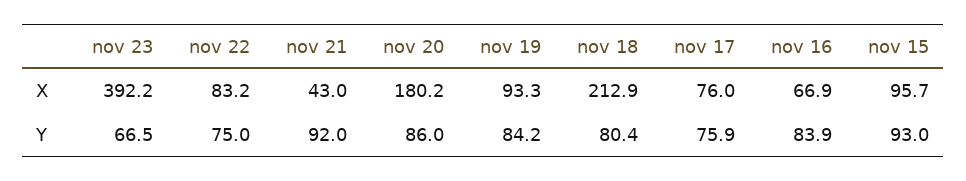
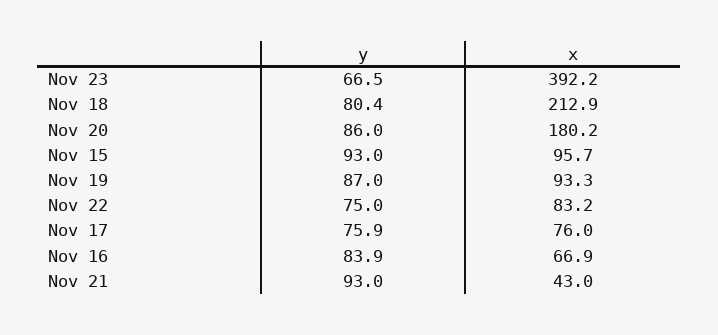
  {
    "nov 23": {
      "X": 392.2,
      "Y": 66.5
    },
    "nov 22": {
      "X": 83.2,
      "Y": 75
    },
    "nov 21": {
      "X": 43,
-     "Y": 92
+     "Y": 93
    },
    "nov 20": {
      "X": 180.2,
      "Y": 86
    },
    "nov 19": {
      "X": 93.3,
-     "Y": 84.2
+     "Y": 87
    },
    "nov 18": {
      "X": 212.9,
      "Y": 80.4
    },
    "nov 17": {
      "X": 76,
      "Y": 75.9
    },
    "nov 16": {
      "X": 66.9,
      "Y": 83.9
    },
    "nov 15": {
      "X": 95.7,
      "Y": 93
    }
  }

